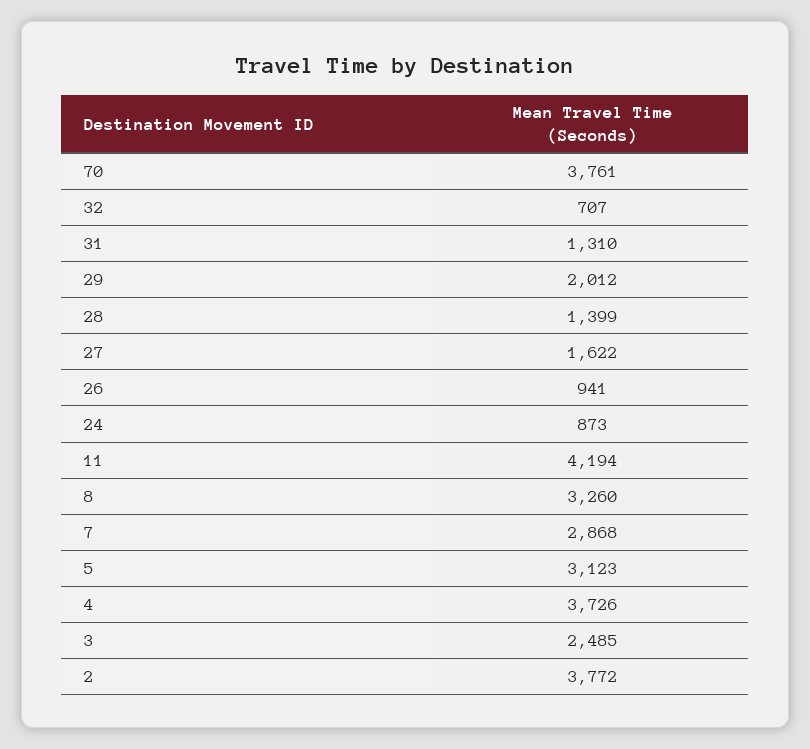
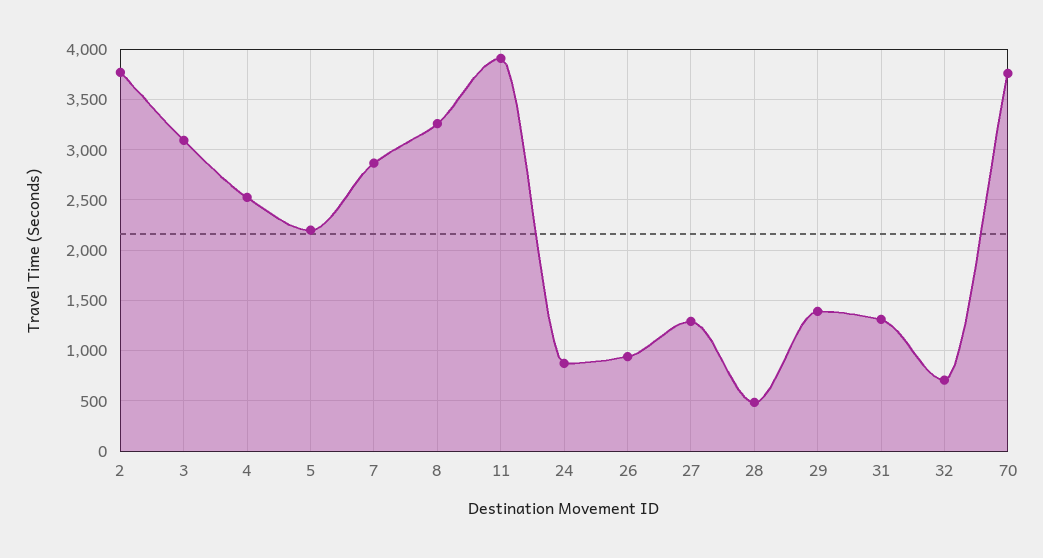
  {
    "70": 3761,
    "32": 707,
    "31": 1310,
-   "29": 2012,
+   "29": 1400,
-   "28": 1399,
+   "28": 500,
-   "27": 1622,
+   "27": 1300,
    "26": 941,
    "24": 873,
-   "11": 4194,
+   "11": 3900,
    "8": 3260,
    "7": 2868,
-   "5": 3123,
+   "5": 2200,
-   "4": 3726,
+   "4": 2500,
-   "3": 2485,
+   "3": 3100,
    "2": 3772
  }

